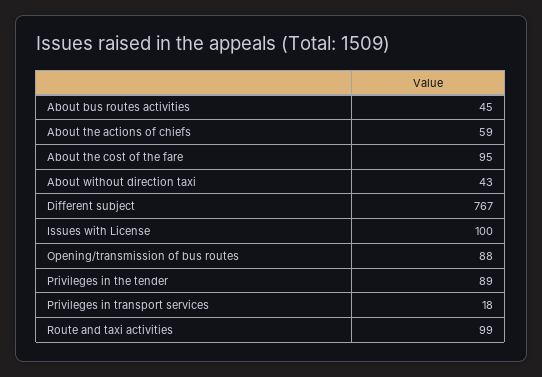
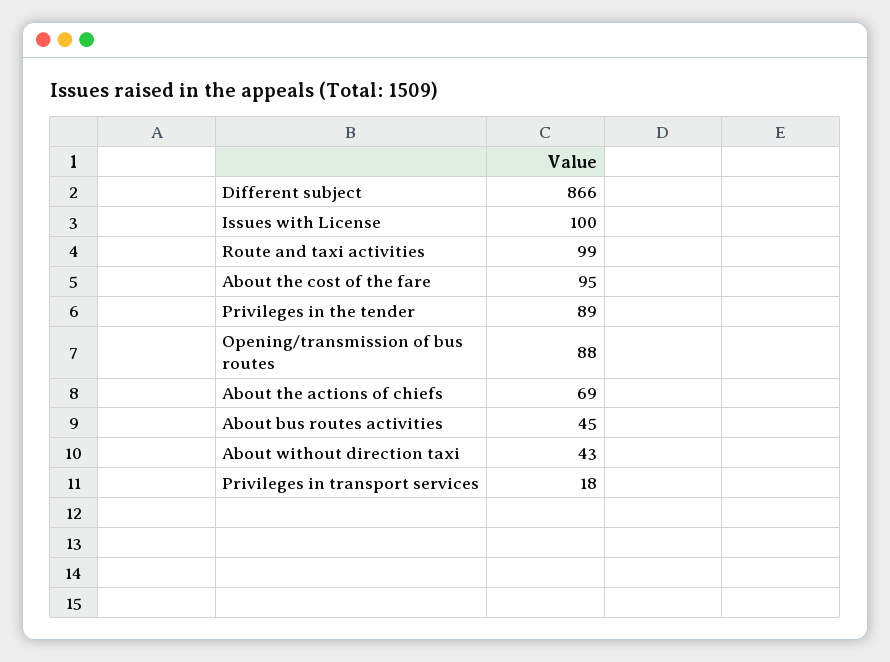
  {
    "About bus routes activities": 45,
-   "About the actions of chiefs": 59,
+   "About the actions of chiefs": 69,
    "About the cost of the fare": 95,
    "About without direction taxi": 43,
-   "Different subject": 767,
+   "Different subject": 866,
    "Issues with License": 100,
    "Opening/transmission of bus routes": 88,
    "Privileges in the tender": 89,
    "Privileges in transport services": 18,
    "Route and taxi activities": 99
  }

